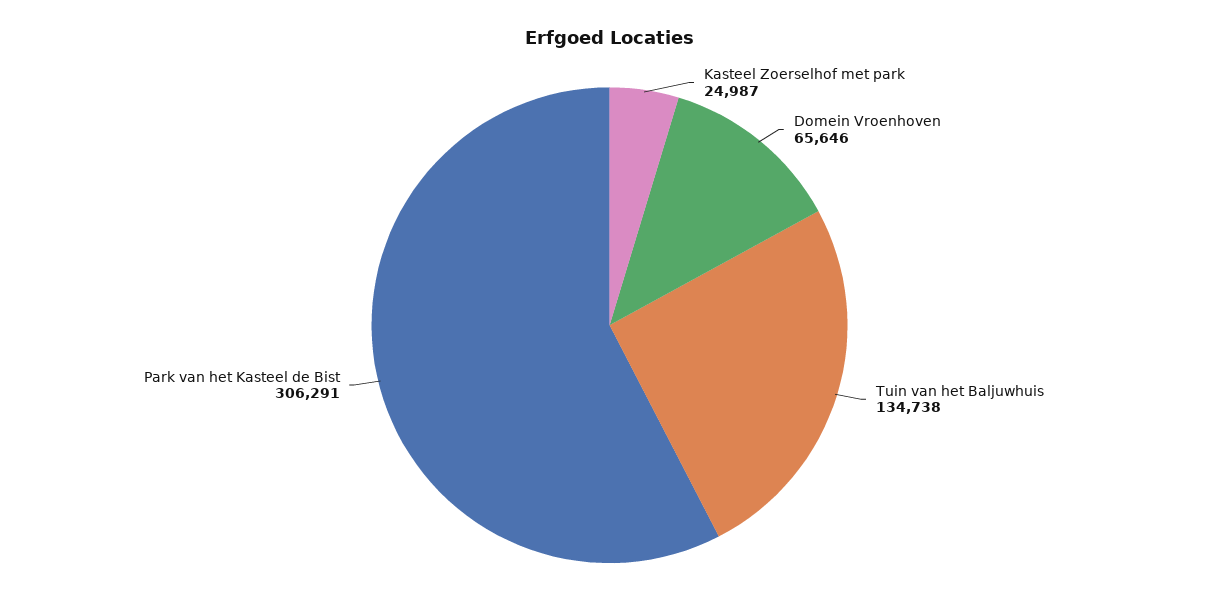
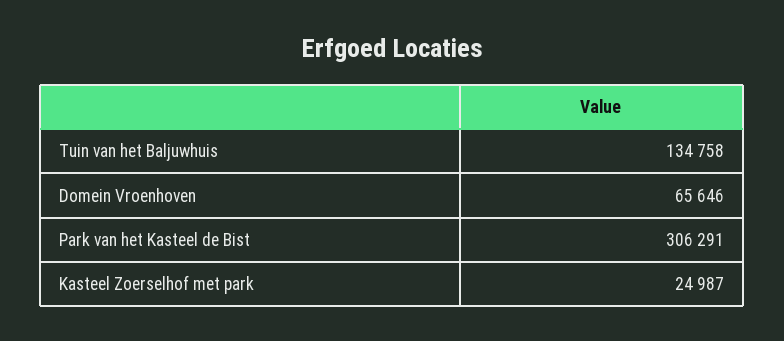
  {
    "Kasteel Zoerselhof met park": 24987,
    "Domein Vroenhoven": 65646,
-   "Tuin van het Baljuwhuis": 134738,
+   "Tuin van het Baljuwhuis": 134758,
    "Park van het Kasteel de Bist": 306291
  }

